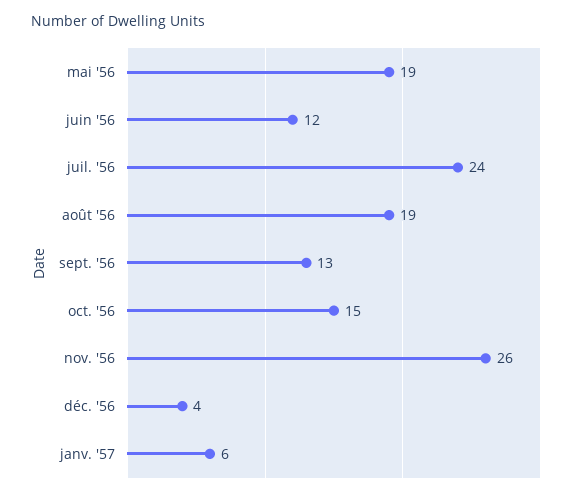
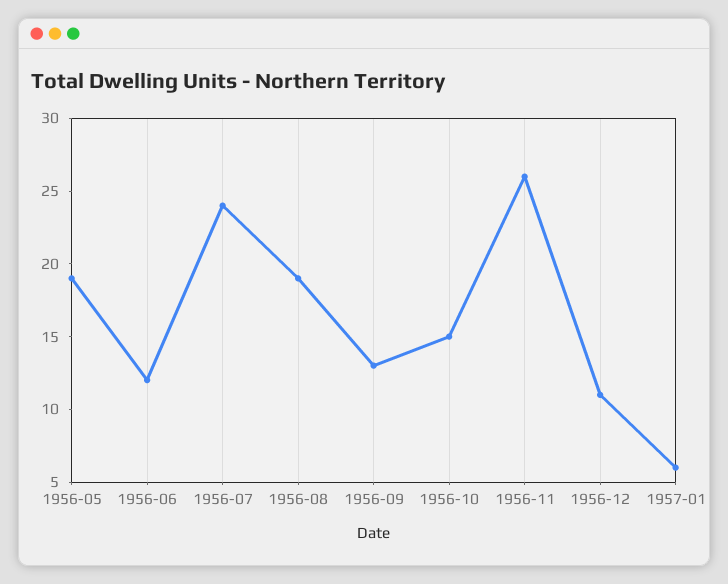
  {
    "mai '56": 19,
    "juin '56": 12,
    "juil. '56": 24,
    "août '56": 19,
    "sept. '56": 13,
    "oct. '56": 15,
    "nov. '56": 26,
-   "déc. '56": 4,
+   "déc. '56": 11,
    "janv. '57": 6
  }

